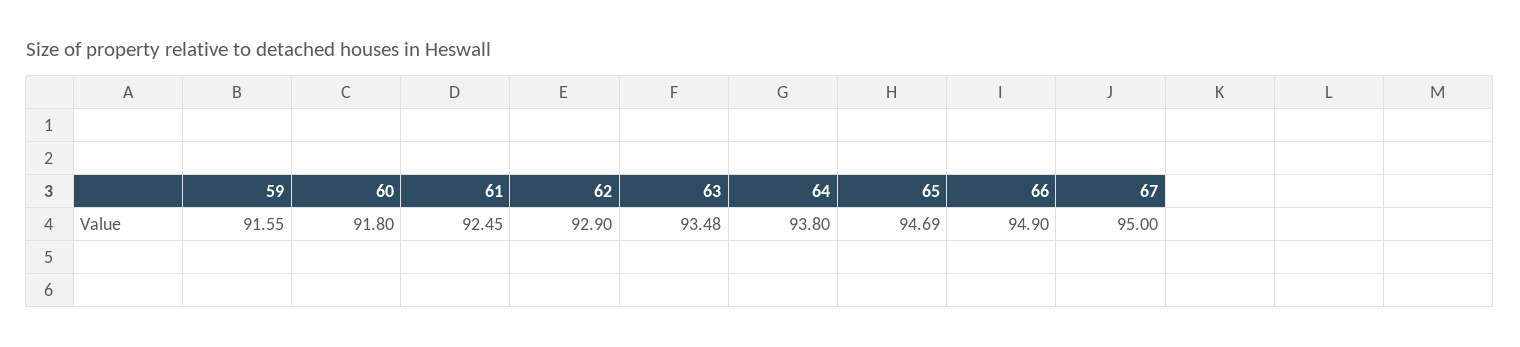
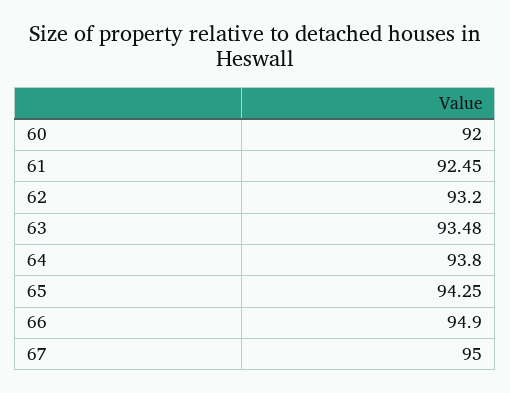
  {
-   "59": 91.55,
-   "60": 91.8,
+   "60": 92,
    "61": 92.45,
-   "62": 92.9,
+   "62": 93.2,
    "63": 93.48,
    "64": 93.8,
-   "65": 94.69,
+   "65": 94.25,
    "66": 94.9,
    "67": 95
  }

